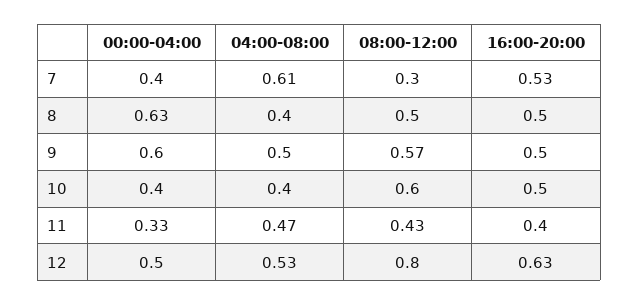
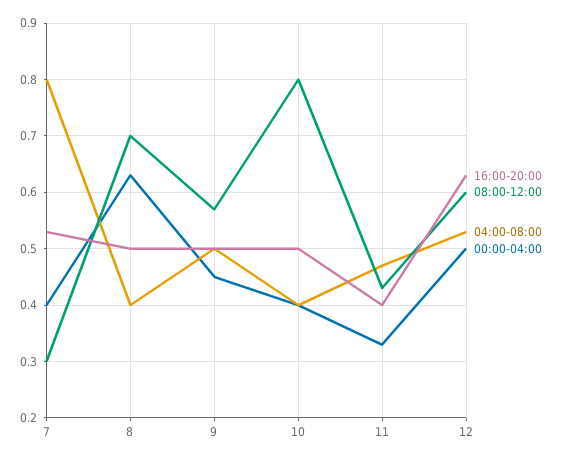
  {
    "00:00-04:00": {
      "7": 0.4,
      "8": 0.63,
-     "9": 0.6,
+     "9": 0.45,
      "10": 0.4,
      "11": 0.33,
      "12": 0.5
    },
    "04:00-08:00": {
-     "7": 0.61,
+     "7": 0.8,
      "8": 0.4,
      "9": 0.5,
      "10": 0.4,
      "11": 0.47,
      "12": 0.53
    },
    "08:00-12:00": {
      "7": 0.3,
-     "8": 0.5,
+     "8": 0.7,
      "9": 0.57,
-     "10": 0.6,
+     "10": 0.8,
      "11": 0.43,
-     "12": 0.8
+     "12": 0.6
    },
    "16:00-20:00": {
      "7": 0.53,
      "8": 0.5,
      "9": 0.5,
      "10": 0.5,
      "11": 0.4,
      "12": 0.63
    }
  }

